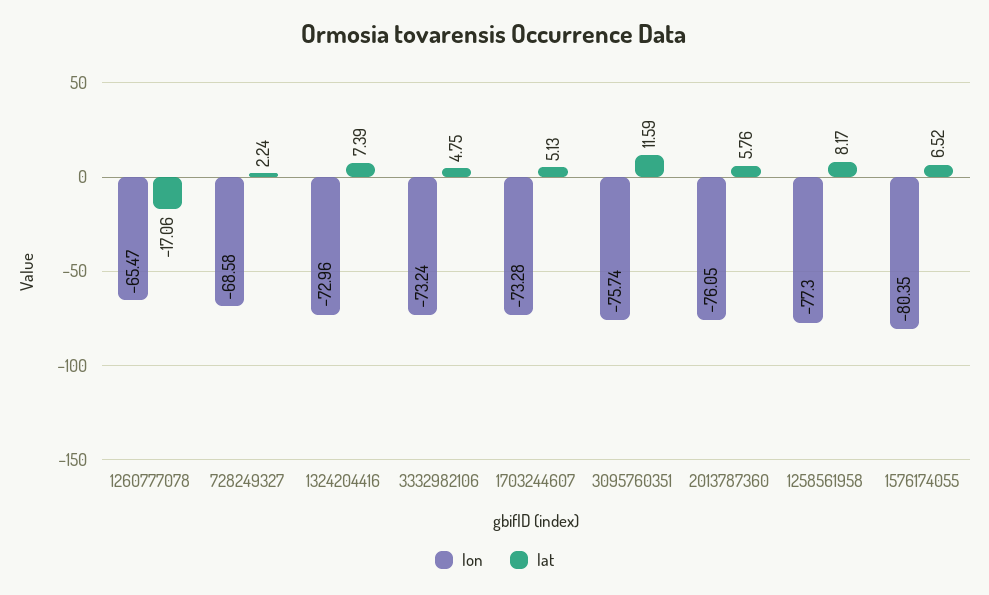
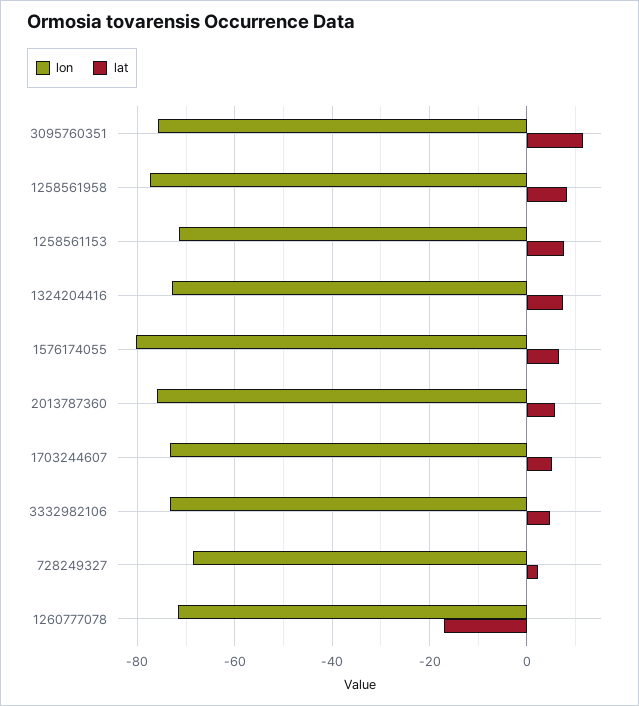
  {
    "lon": {
-     "1260777078": -65.47,
+     "1260777078": -72,
      "728249327": -68.58,
      "1324204416": -72.96,
      "3332982106": -73.24,
      "1703244607": -73.28,
      "3095760351": -75.74,
      "2013787360": -76.05,
      "1258561958": -77.3,
-     "1576174055": -80.35
+     "1576174055": -80.35,
+     "1258561153": -72
    },
    "lat": {
      "1260777078": -17.06,
      "728249327": 2.24,
      "1324204416": 7.39,
      "3332982106": 4.75,
      "1703244607": 5.13,
      "3095760351": 11.59,
      "2013787360": 5.76,
      "1258561958": 8.17,
-     "1576174055": 6.52
+     "1576174055": 6.52,
+     "1258561153": 8
    }
  }

